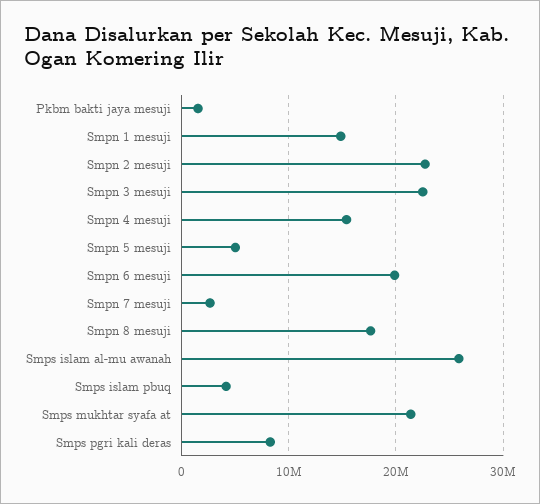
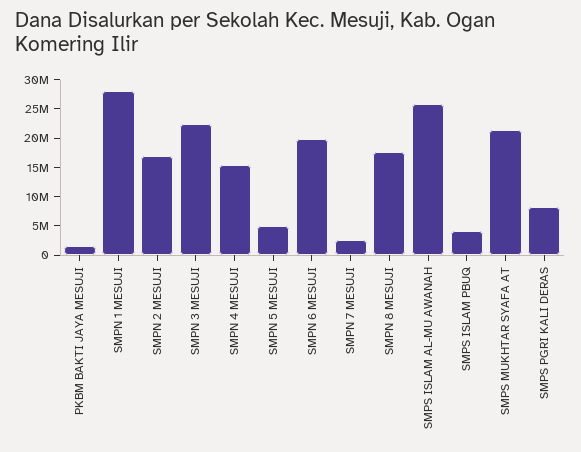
  {
    "Pkbm bakti jaya mesuji": 2000000,
-   "Smpn 1 mesuji": 15000000,
+   "Smpn 1 mesuji": 27500000,
-   "Smpn 2 mesuji": 23000000,
+   "Smpn 2 mesuji": 17500000,
    "Smpn 3 mesuji": 23000000,
    "Smpn 4 mesuji": 15000000,
    "Smpn 5 mesuji": 5000000,
    "Smpn 6 mesuji": 20000000,
    "Smpn 7 mesuji": 3000000,
    "Smpn 8 mesuji": 18000000,
    "Smps islam al-mu awanah": 26000000,
    "Smps islam pbuq": 4000000,
    "Smps mukhtar syafa at": 21000000,
    "Smps pgri kali deras": 8000000
  }

